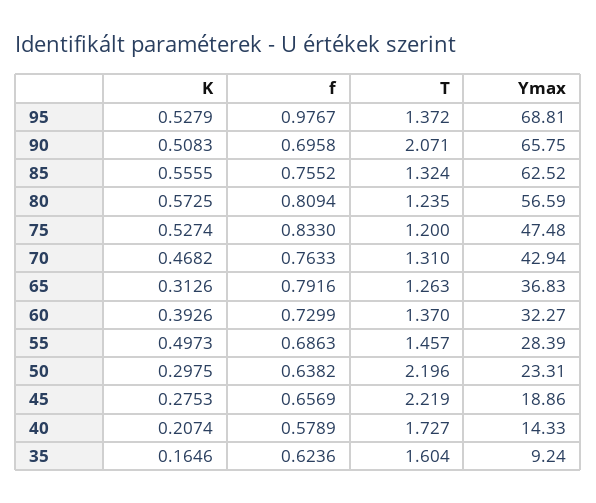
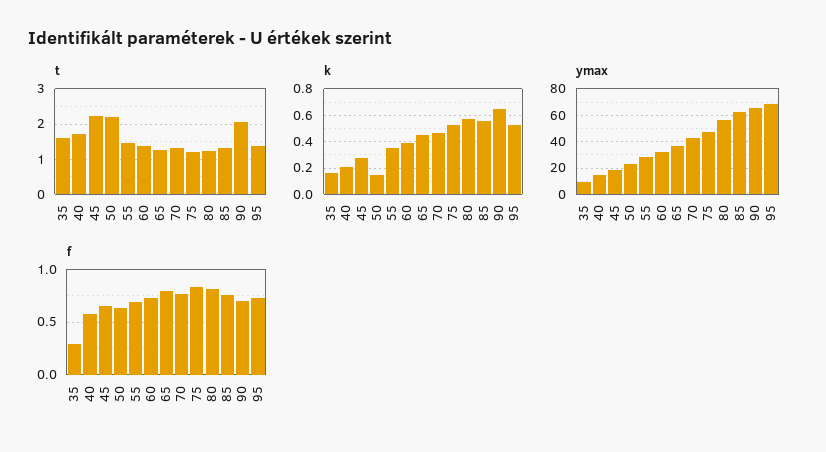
  {
    "K": {
      "95": 0.5279,
-     "90": 0.5083,
+     "90": 0.65,
      "85": 0.5555,
      "80": 0.5725,
      "75": 0.5274,
      "70": 0.4682,
-     "65": 0.3126,
+     "65": 0.45,
      "60": 0.3926,
-     "55": 0.4973,
+     "55": 0.35,
-     "50": 0.2975,
+     "50": 0.15,
      "45": 0.2753,
      "40": 0.2074,
      "35": 0.1646
    },
    "f": {
-     "95": 0.9767,
+     "95": 0.7,
      "90": 0.6958,
      "85": 0.7552,
      "80": 0.8094,
      "75": 0.833,
      "70": 0.7633,
      "65": 0.7916,
      "60": 0.7299,
      "55": 0.6863,
      "50": 0.6382,
      "45": 0.6569,
      "40": 0.5789,
-     "35": 0.6236
+     "35": 0.3
    },
    "T": {
      "95": 1.372,
      "90": 2.071,
      "85": 1.324,
      "80": 1.235,
      "75": 1.2,
      "70": 1.31,
      "65": 1.263,
      "60": 1.37,
      "55": 1.457,
      "50": 2.196,
      "45": 2.219,
      "40": 1.727,
      "35": 1.604
    },
    "Ymax": {
      "95": 68.81,
      "90": 65.75,
      "85": 62.52,
      "80": 56.59,
      "75": 47.48,
      "70": 42.94,
      "65": 36.83,
      "60": 32.27,
      "55": 28.39,
      "50": 23.31,
      "45": 18.86,
      "40": 14.33,
      "35": 9.24
    }
  }

